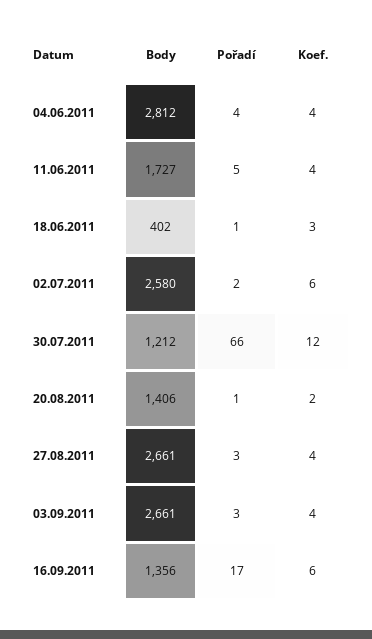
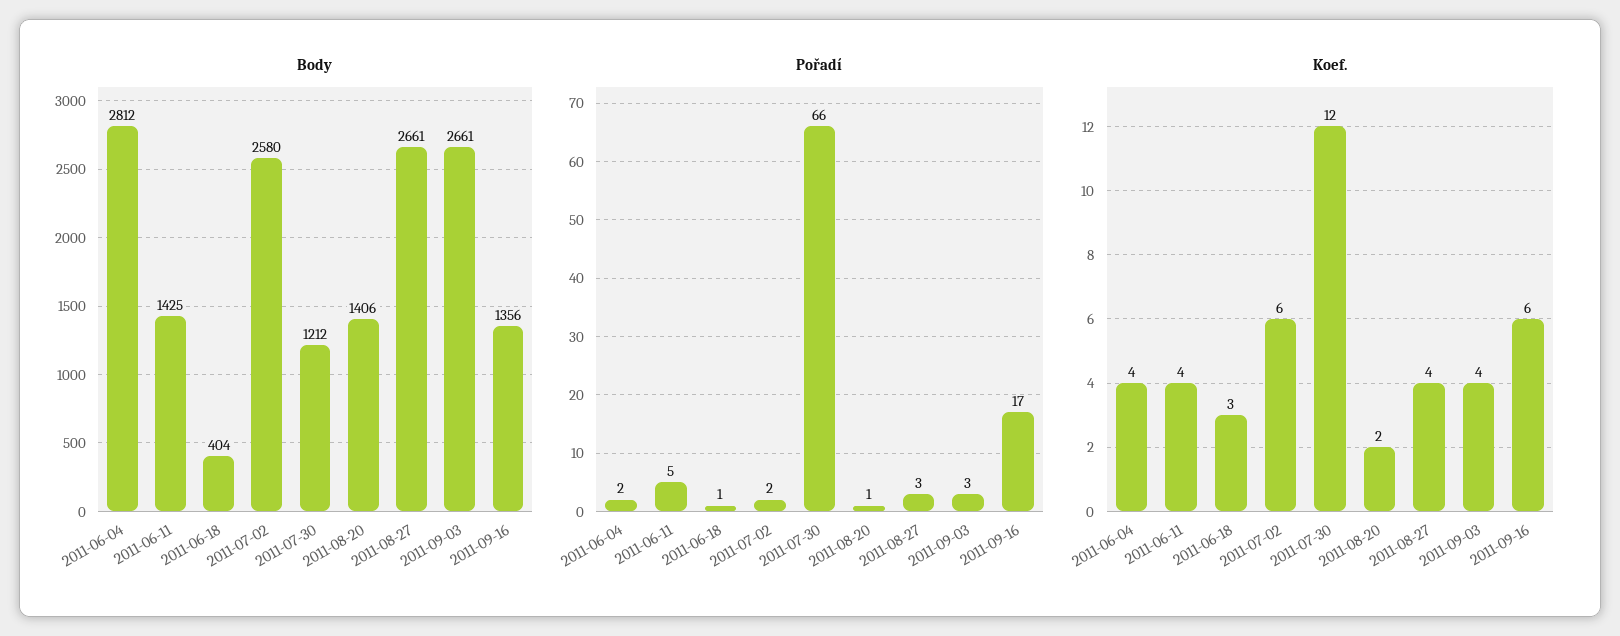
  {
    "Body": {
      "04.06.2011": 2812,
-     "11.06.2011": 1727,
+     "11.06.2011": 1425,
-     "18.06.2011": 402,
+     "18.06.2011": 404,
      "02.07.2011": 2580,
      "30.07.2011": 1212,
      "20.08.2011": 1406,
      "27.08.2011": 2661,
      "03.09.2011": 2661,
      "16.09.2011": 1356
    },
    "Pořadí": {
-     "04.06.2011": 4,
+     "04.06.2011": 2,
      "11.06.2011": 5,
      "18.06.2011": 1,
      "02.07.2011": 2,
      "30.07.2011": 66,
      "20.08.2011": 1,
      "27.08.2011": 3,
      "03.09.2011": 3,
      "16.09.2011": 17
    },
    "Koef.": {
      "04.06.2011": 4,
      "11.06.2011": 4,
      "18.06.2011": 3,
      "02.07.2011": 6,
      "30.07.2011": 12,
      "20.08.2011": 2,
      "27.08.2011": 4,
      "03.09.2011": 4,
      "16.09.2011": 6
    }
  }

